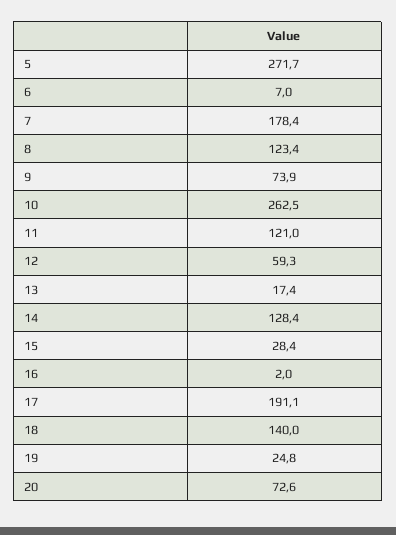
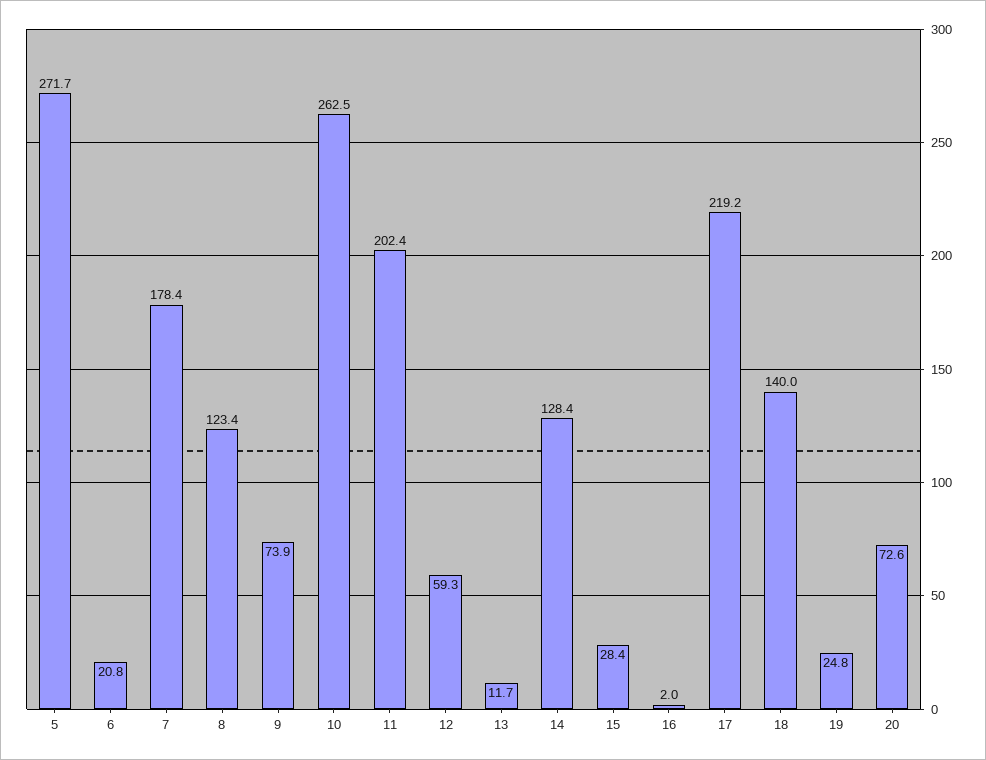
  {
    "5": 271.7,
-   "6": 7,
+   "6": 20.8,
    "7": 178.4,
    "8": 123.4,
    "9": 73.9,
    "10": 262.5,
-   "11": 121,
+   "11": 202.4,
    "12": 59.3,
-   "13": 17.4,
+   "13": 11.7,
    "14": 128.4,
    "15": 28.4,
    "16": 2,
-   "17": 191.1,
+   "17": 219.2,
    "18": 140,
    "19": 24.8,
    "20": 72.6
  }

